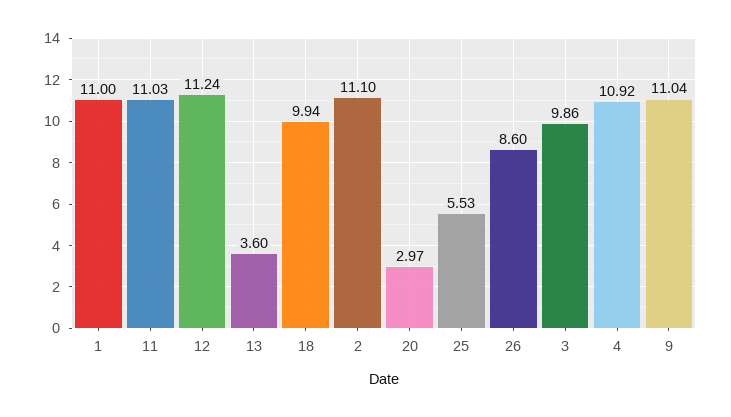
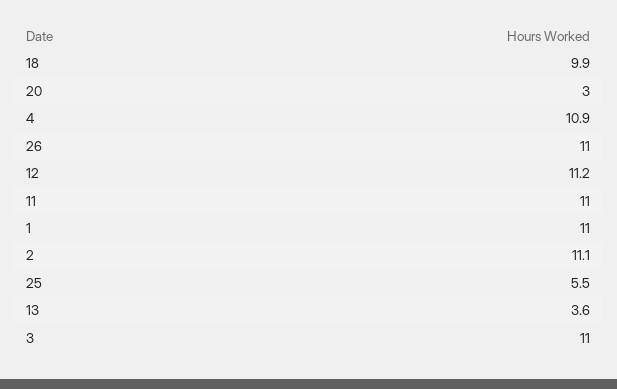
  {
    "1": 11,
    "11": 11.03,
    "12": 11.24,
    "13": 3.6,
    "18": 9.94,
    "2": 11.1,
    "20": 2.97,
    "25": 5.53,
-   "26": 8.6,
+   "26": 11,
-   "3": 9.86,
+   "3": 11,
-   "4": 10.92,
+   "4": 10.92
-   "9": 11.04
  }

